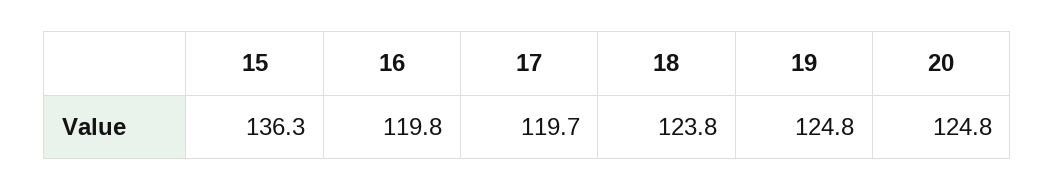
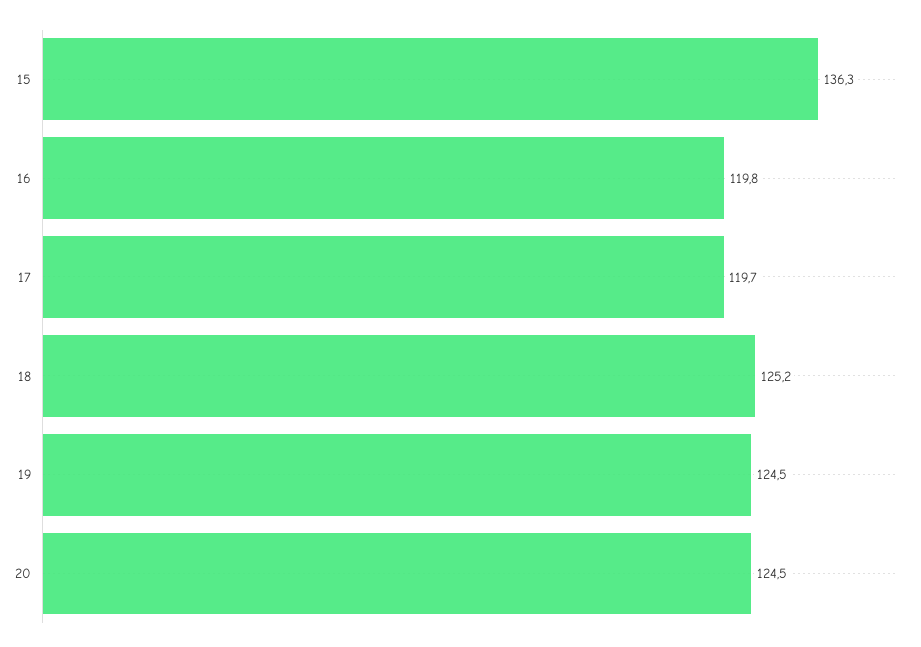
  {
    "15": 136.3,
    "16": 119.8,
    "17": 119.7,
-   "18": 123.8,
+   "18": 125.2,
-   "19": 124.8,
+   "19": 124.5,
-   "20": 124.8
+   "20": 124.5
  }

